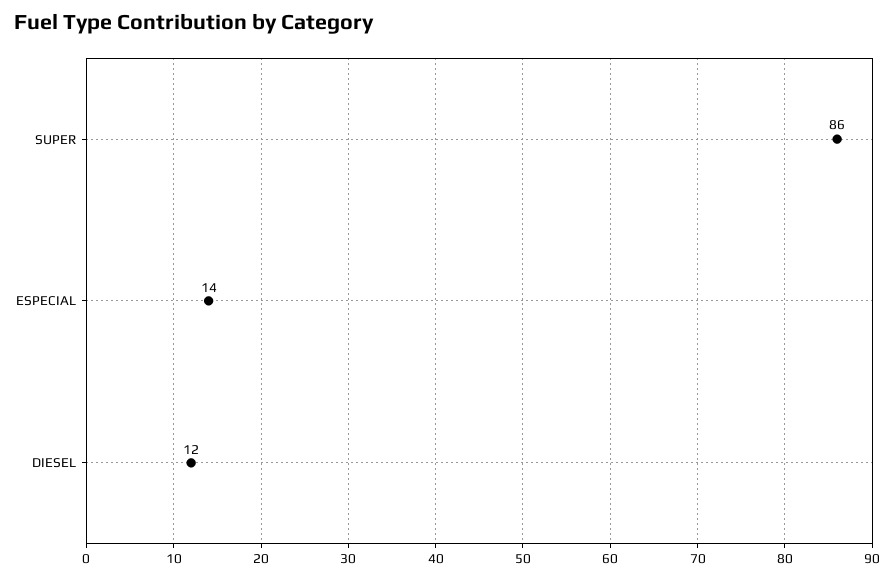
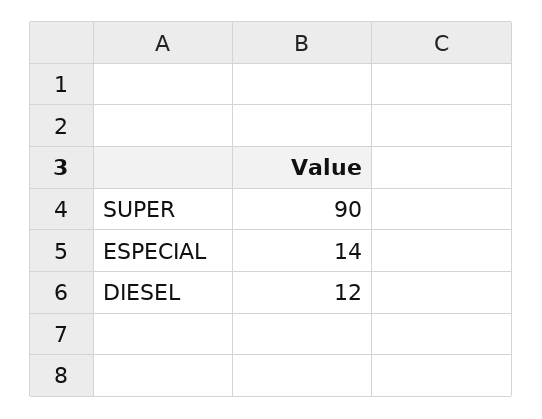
  {
-   "SUPER": 86,
+   "SUPER": 90,
    "ESPECIAL": 14,
    "DIESEL": 12
  }

